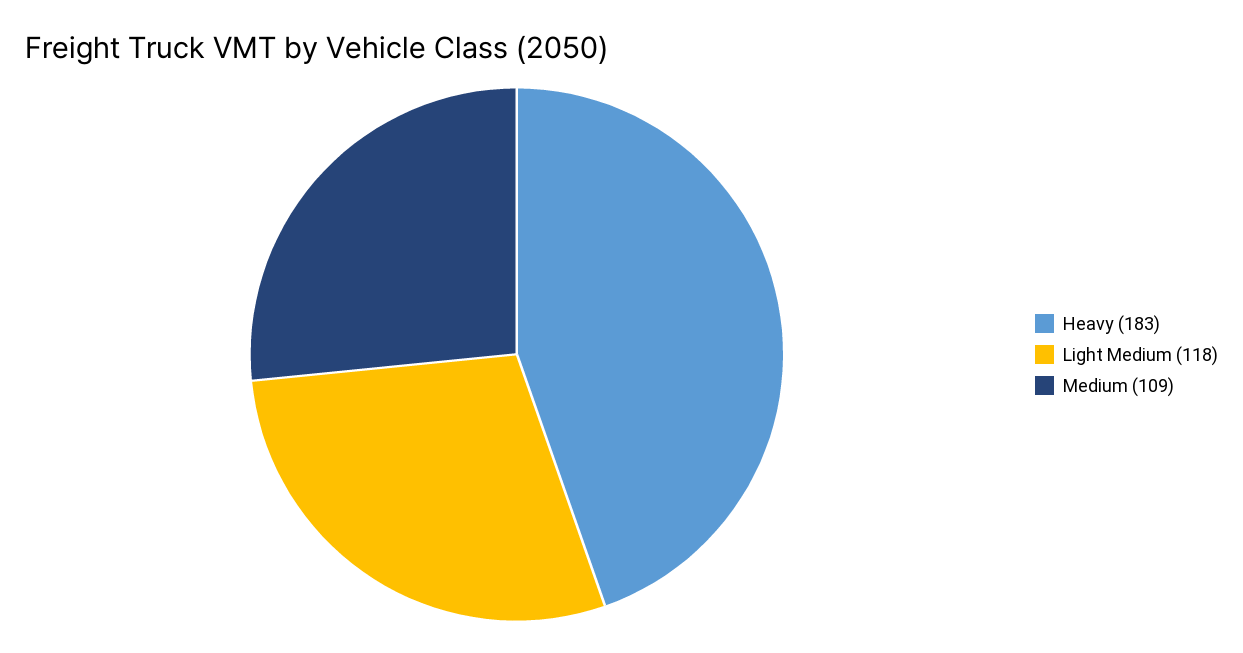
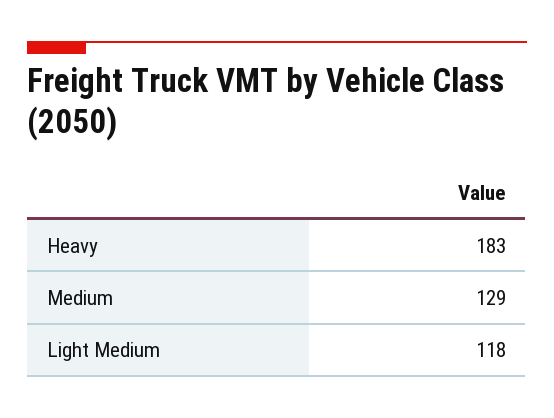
  {
    "Heavy": 183,
    "Light Medium": 118,
-   "Medium": 109
+   "Medium": 129
  }

